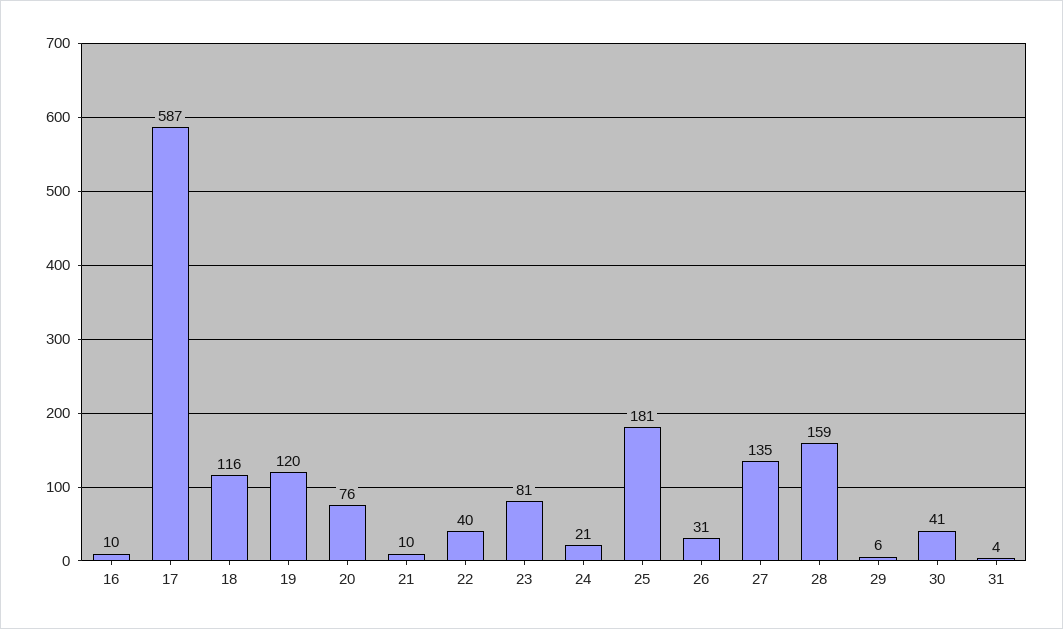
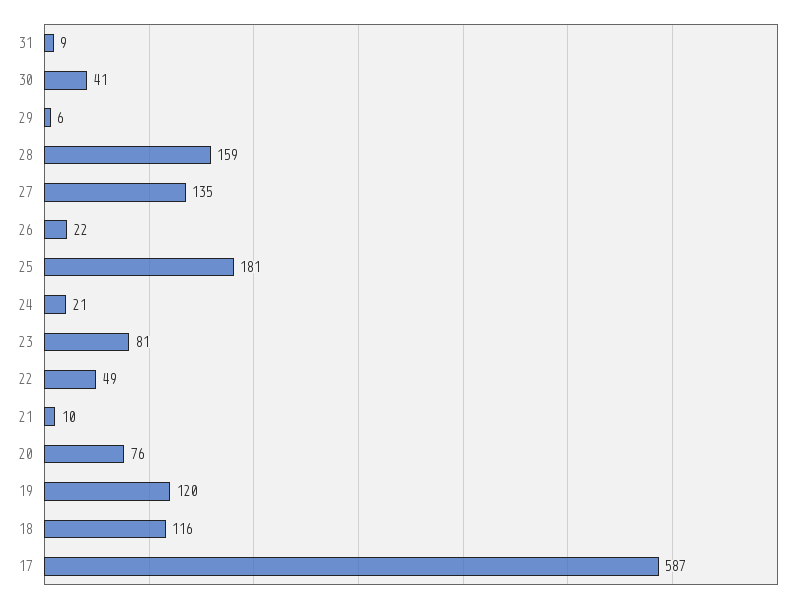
  {
-   "16": 10,
    "17": 587,
    "18": 116,
    "19": 120,
    "20": 76,
    "21": 10,
-   "22": 40,
+   "22": 49,
    "23": 81,
    "24": 21,
    "25": 181,
-   "26": 31,
+   "26": 22,
    "27": 135,
    "28": 159,
    "29": 6,
    "30": 41,
-   "31": 4
+   "31": 9
  }

